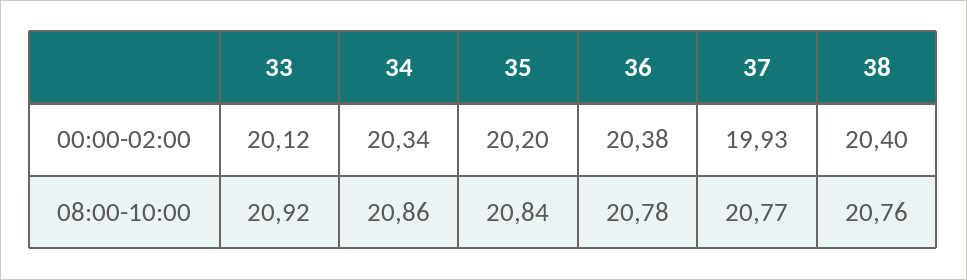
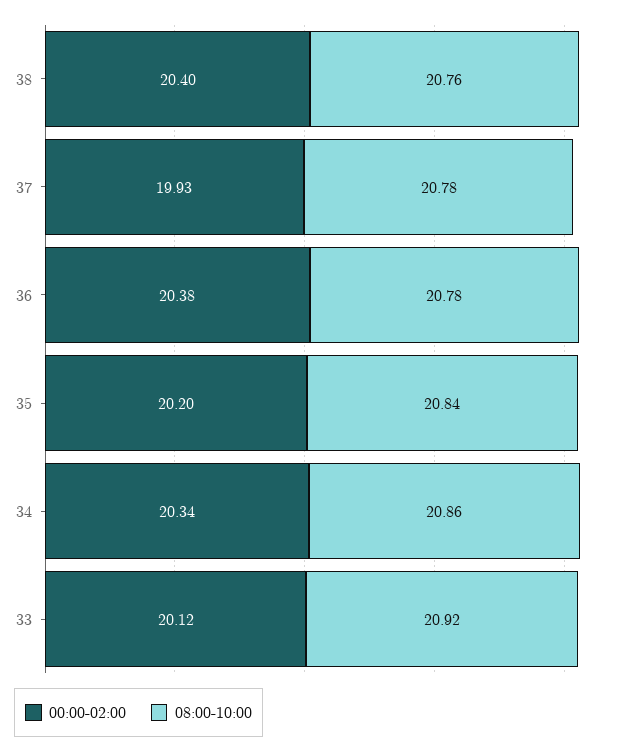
  {
    "00:00-02:00": {
      "33": 20.12,
      "34": 20.34,
      "35": 20.2,
      "36": 20.38,
      "37": 19.93,
      "38": 20.4
    },
    "08:00-10:00": {
      "33": 20.92,
      "34": 20.86,
      "35": 20.84,
      "36": 20.78,
-     "37": 20.77,
+     "37": 20.78,
      "38": 20.76
    }
  }

